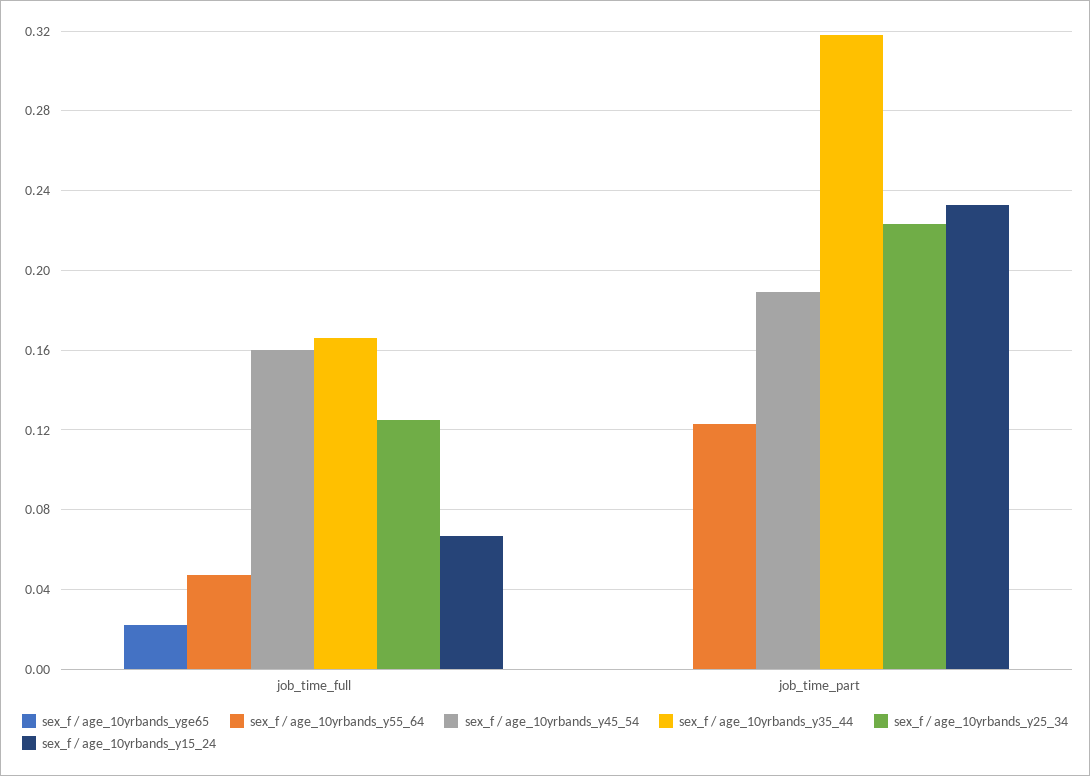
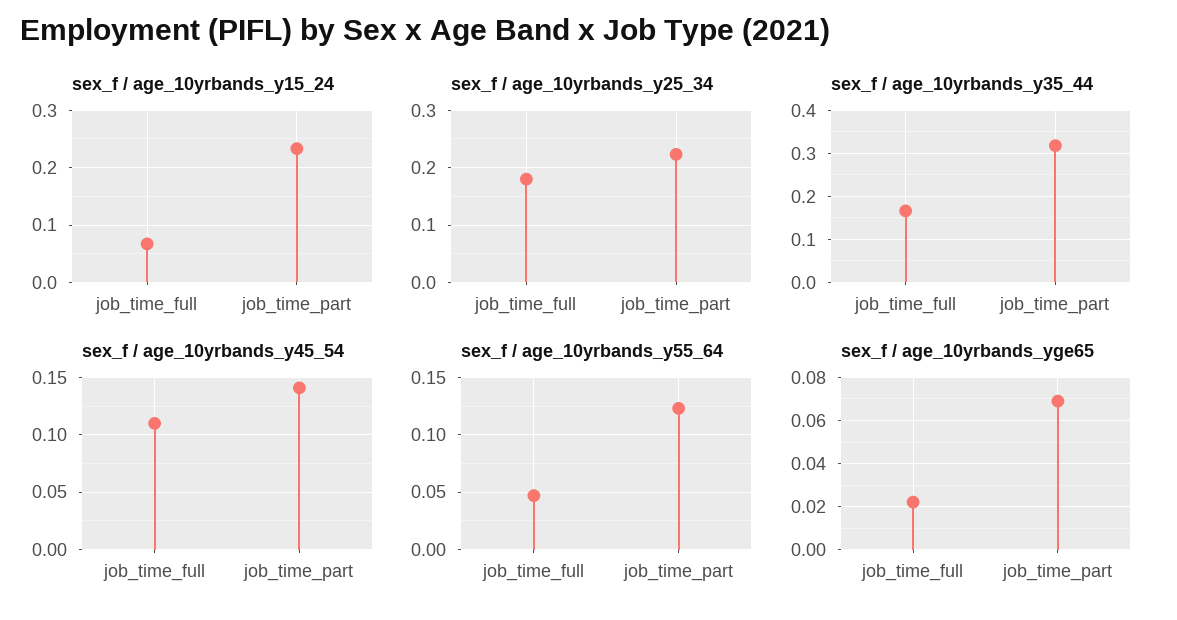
  {
    "sex_f / age_10yrbands_yge65": {
      "job_time_full": 0.02,
-     "job_time_part": 0
+     "job_time_part": 0.07
    },
    "sex_f / age_10yrbands_y55_64": {
      "job_time_full": 0.045,
      "job_time_part": 0.125
    },
    "sex_f / age_10yrbands_y45_54": {
-     "job_time_full": 0.16,
+     "job_time_full": 0.11,
-     "job_time_part": 0.19
+     "job_time_part": 0.14
    },
    "sex_f / age_10yrbands_y35_44": {
      "job_time_full": 0.165,
      "job_time_part": 0.32
    },
    "sex_f / age_10yrbands_y25_34": {
-     "job_time_full": 0.125,
+     "job_time_full": 0.18,
      "job_time_part": 0.225
    },
    "sex_f / age_10yrbands_y15_24": {
      "job_time_full": 0.065,
      "job_time_part": 0.235
    }
  }

